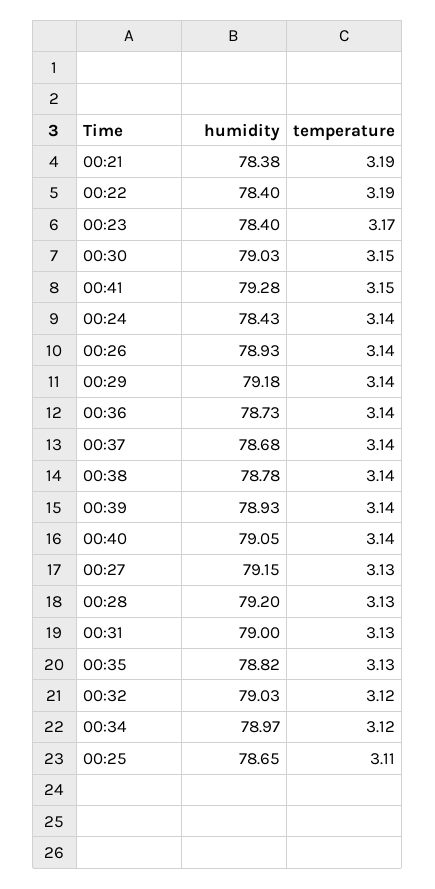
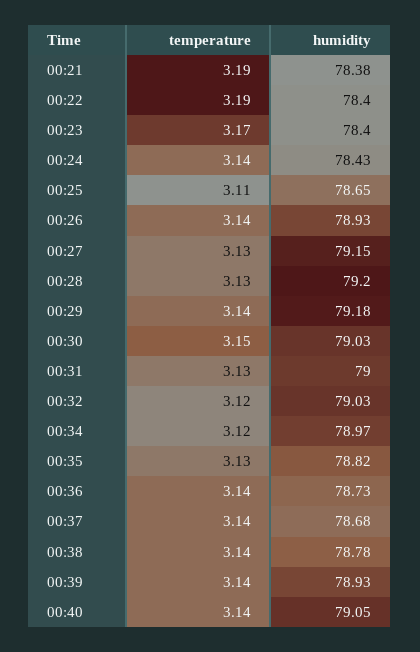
  {
    "humidity": {
      "00:21": 78.38,
      "00:22": 78.4,
      "00:23": 78.4,
      "00:30": 79.03,
-     "00:41": 79.28,
      "00:24": 78.43,
      "00:26": 78.93,
      "00:29": 79.18,
      "00:36": 78.73,
      "00:37": 78.68,
      "00:38": 78.78,
      "00:39": 78.93,
      "00:40": 79.05,
      "00:27": 79.15,
      "00:28": 79.2,
      "00:31": 79,
      "00:35": 78.82,
      "00:32": 79.03,
      "00:34": 78.97,
      "00:25": 78.65
    },
    "temperature": {
      "00:21": 3.19,
      "00:22": 3.19,
      "00:23": 3.17,
      "00:30": 3.15,
-     "00:41": 3.15,
      "00:24": 3.14,
      "00:26": 3.14,
      "00:29": 3.14,
      "00:36": 3.14,
      "00:37": 3.14,
      "00:38": 3.14,
      "00:39": 3.14,
      "00:40": 3.14,
      "00:27": 3.13,
      "00:28": 3.13,
      "00:31": 3.13,
      "00:35": 3.13,
      "00:32": 3.12,
      "00:34": 3.12,
      "00:25": 3.11
    }
  }

